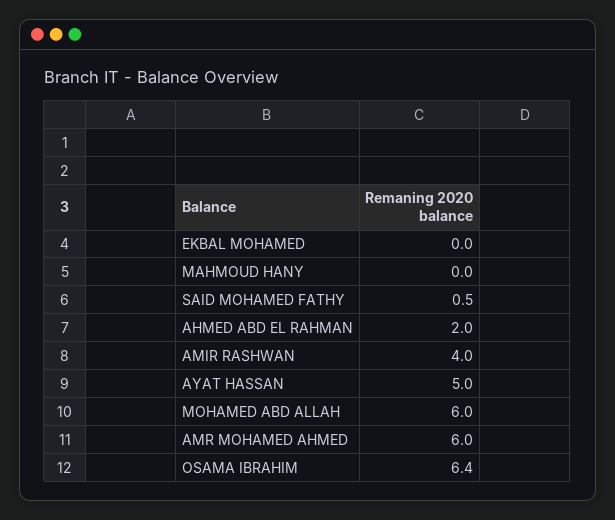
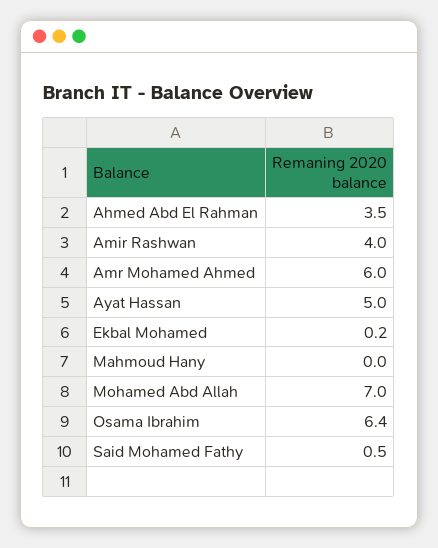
  {
-   "EKBAL MOHAMED": 0,
+   "EKBAL MOHAMED": 0.2,
    "MAHMOUD HANY": 0,
    "SAID MOHAMED FATHY": 0.5,
-   "AHMED ABD EL RAHMAN": 2,
+   "AHMED ABD EL RAHMAN": 3.5,
    "AMIR RASHWAN": 4,
    "AYAT HASSAN": 5,
-   "MOHAMED ABD ALLAH": 6,
+   "MOHAMED ABD ALLAH": 7,
    "AMR MOHAMED AHMED": 6,
    "OSAMA IBRAHIM": 6.4
  }

